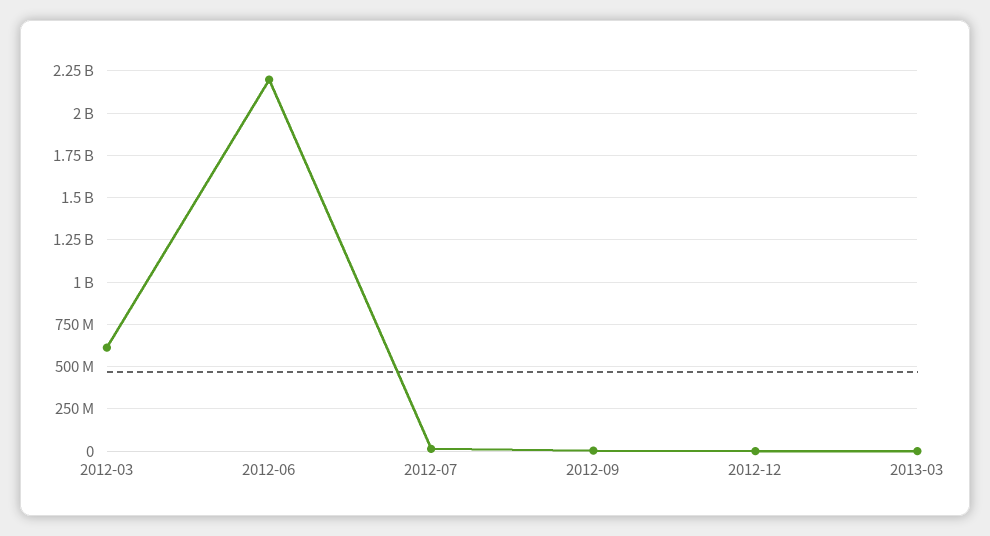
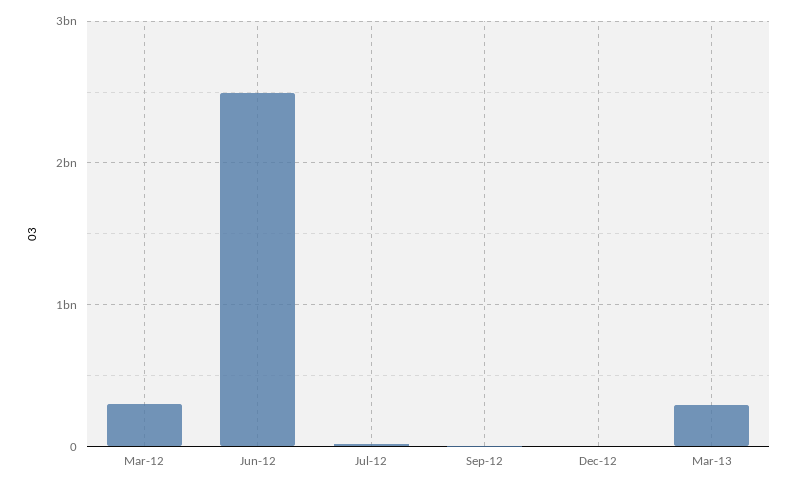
  {
-   "2012-03": 600000000,
+   "2012-03": 300000000,
-   "2012-06": 2200000000,
+   "2012-06": 2500000000,
    "2012-07": 0,
    "2012-09": 0,
    "2012-12": 0,
-   "2013-03": 0
+   "2013-03": 300000000
  }

